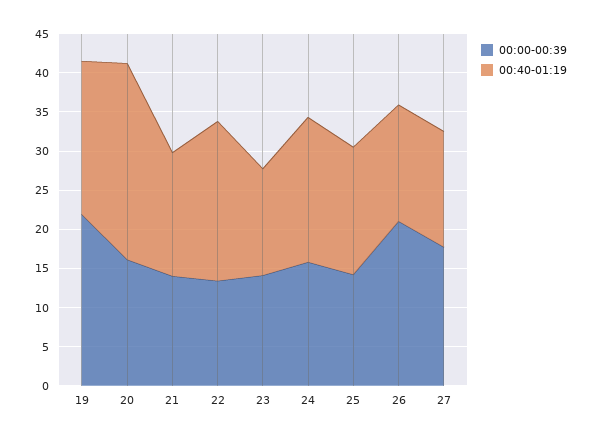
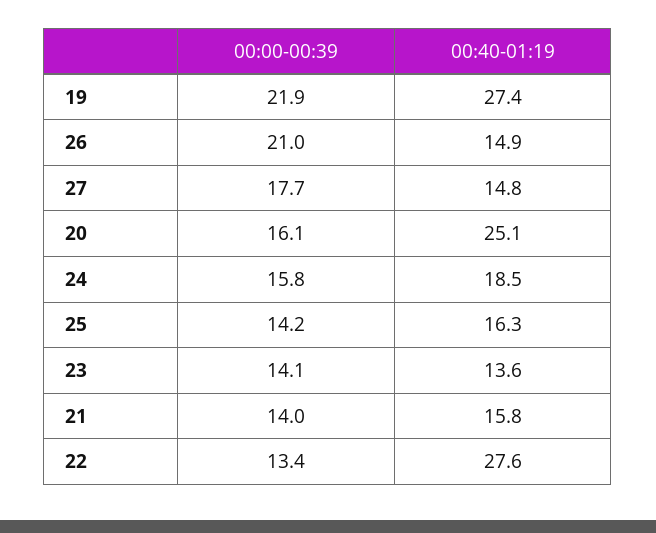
  {
    "00:00-00:39": {
      "19": 21.9,
      "20": 16.1,
      "21": 14,
      "22": 13.4,
      "23": 14.1,
      "24": 15.8,
      "25": 14.2,
      "26": 21,
      "27": 17.7
    },
    "00:40-01:19": {
-     "19": 20,
+     "19": 27.4,
      "20": 25.1,
      "21": 15.8,
-     "22": 20,
+     "22": 27.6,
      "23": 13.6,
      "24": 18.5,
      "25": 16.3,
      "26": 14.9,
      "27": 14.8
    }
  }

